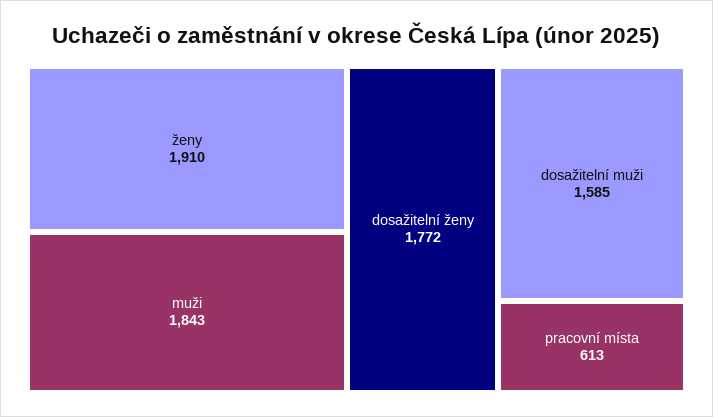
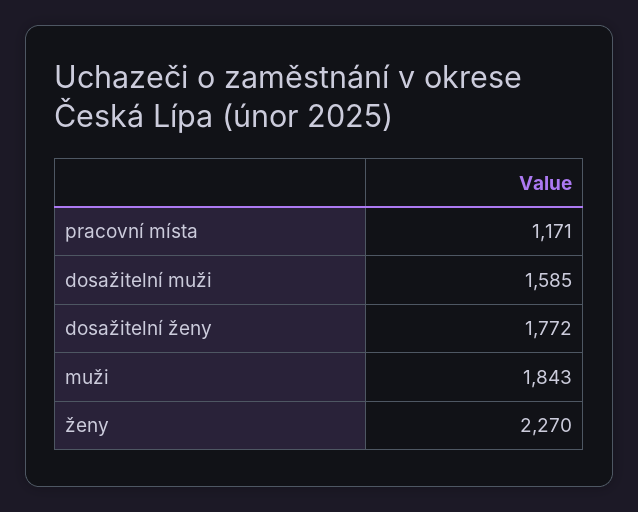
  {
-   "ženy": 1910,
+   "ženy": 2270,
    "muži": 1843,
    "dosažitelní ženy": 1772,
    "dosažitelní muži": 1585,
-   "pracovní místa": 613
+   "pracovní místa": 1171
  }

